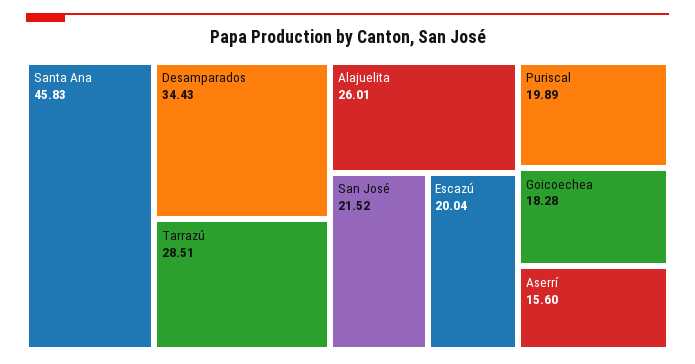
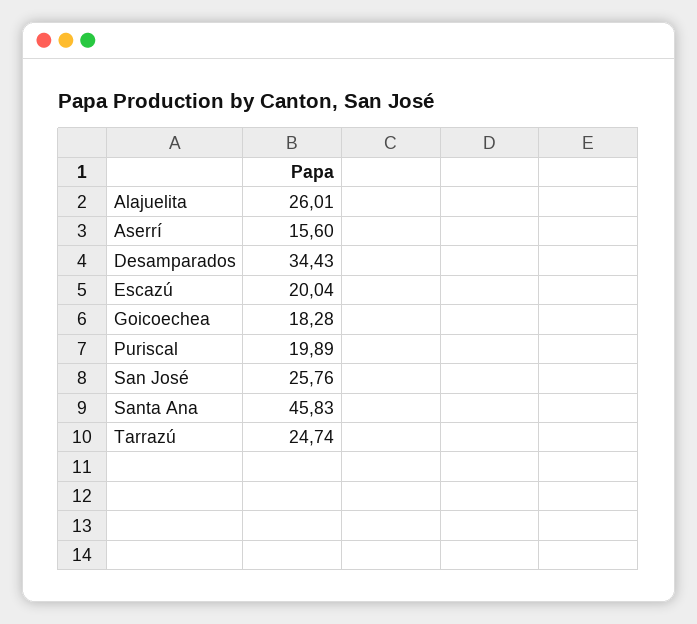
  {
    "Santa Ana": 45.83,
    "Desamparados": 34.43,
-   "Tarrazú": 28.51,
+   "Tarrazú": 24.74,
    "Alajuelita": 26.01,
-   "San José": 21.52,
+   "San José": 25.76,
    "Escazú": 20.04,
    "Puriscal": 19.89,
    "Goicoechea": 18.28,
    "Aserrí": 15.6
  }

